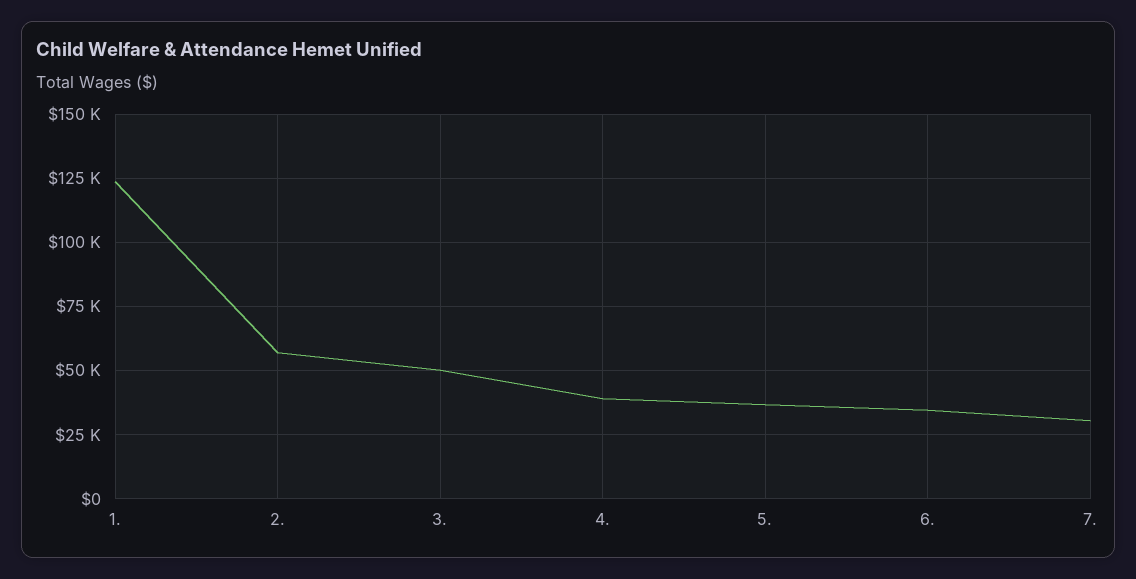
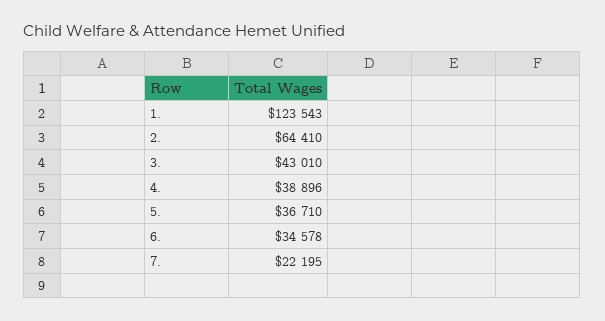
  {
    "1.": 123543,
-   "2.": 57500,
+   "2.": 64410,
-   "3.": 50000,
+   "3.": 43010,
    "4.": 38896,
    "5.": 36710,
    "6.": 34578,
-   "7.": 30000
+   "7.": 22195
  }

